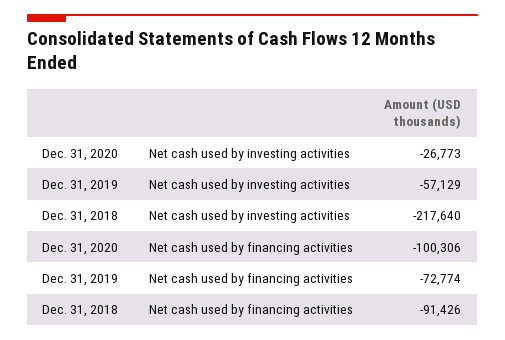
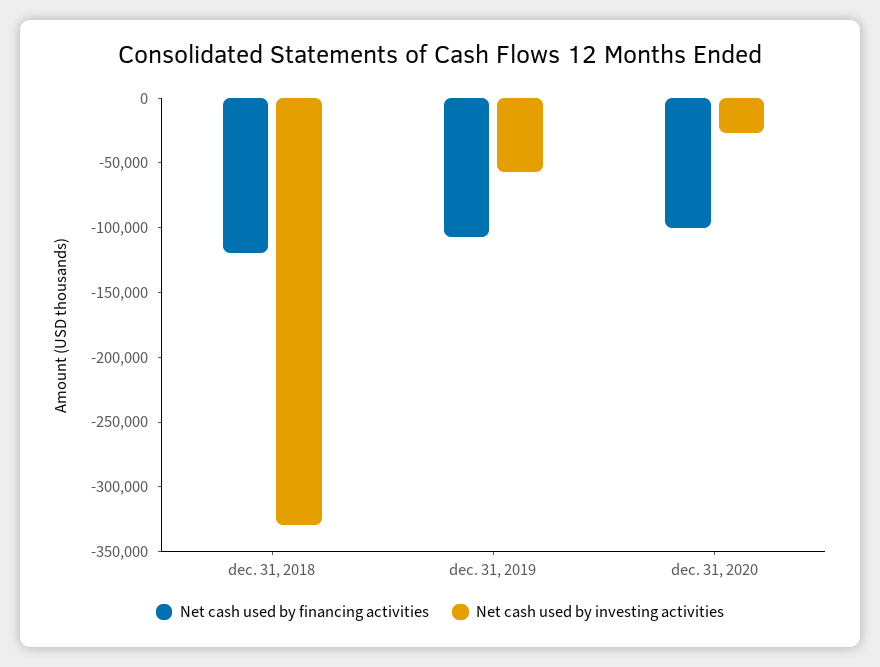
  {
    "Net cash used by investing activities": {
      "Dec. 31, 2020": -26773,
      "Dec. 31, 2019": -57129,
-     "Dec. 31, 2018": -217640
+     "Dec. 31, 2018": -330000
    },
    "Net cash used by financing activities": {
      "Dec. 31, 2020": -100306,
-     "Dec. 31, 2019": -72774,
+     "Dec. 31, 2019": -110000,
-     "Dec. 31, 2018": -91426
+     "Dec. 31, 2018": -120000
    }
  }

